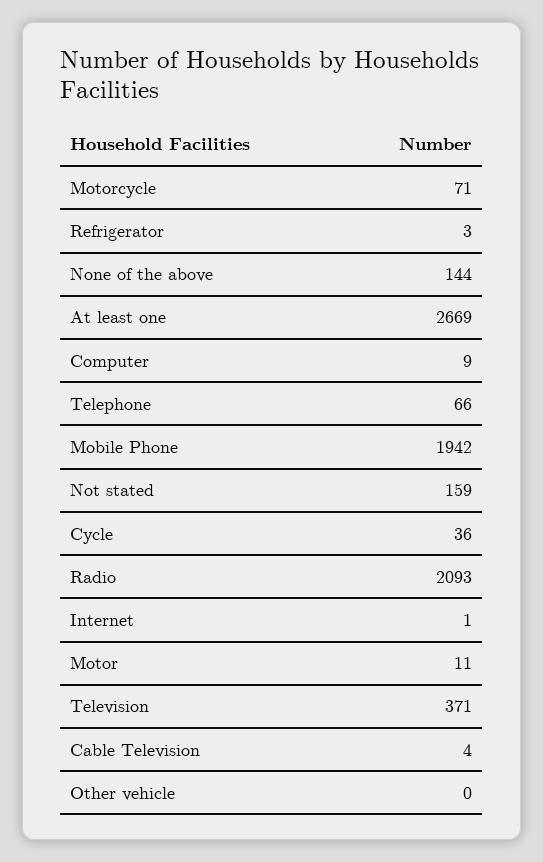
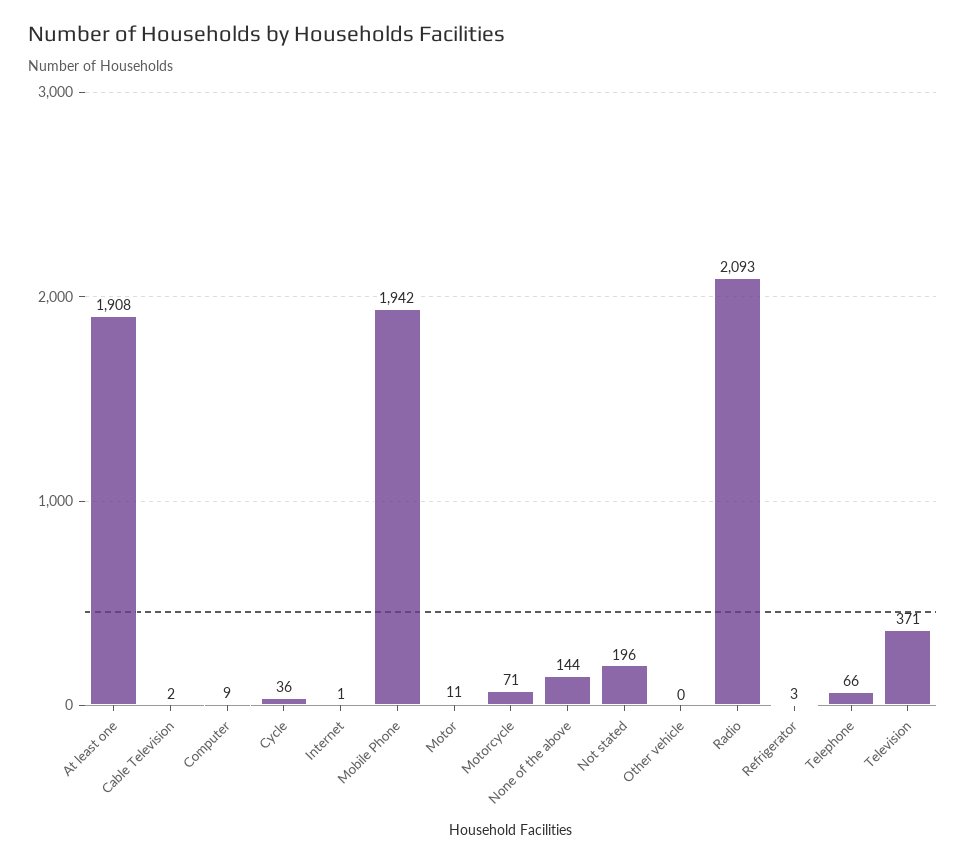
  {
    "Motorcycle": 71,
    "Refrigerator": 3,
    "None of the above": 144,
-   "At least one": 2669,
+   "At least one": 1908,
    "Computer": 9,
    "Telephone": 66,
    "Mobile Phone": 1942,
-   "Not stated": 159,
+   "Not stated": 196,
    "Cycle": 36,
    "Radio": 2093,
    "Internet": 1,
    "Motor": 11,
    "Television": 371,
-   "Cable Television": 4,
+   "Cable Television": 2,
    "Other vehicle": 0
  }

